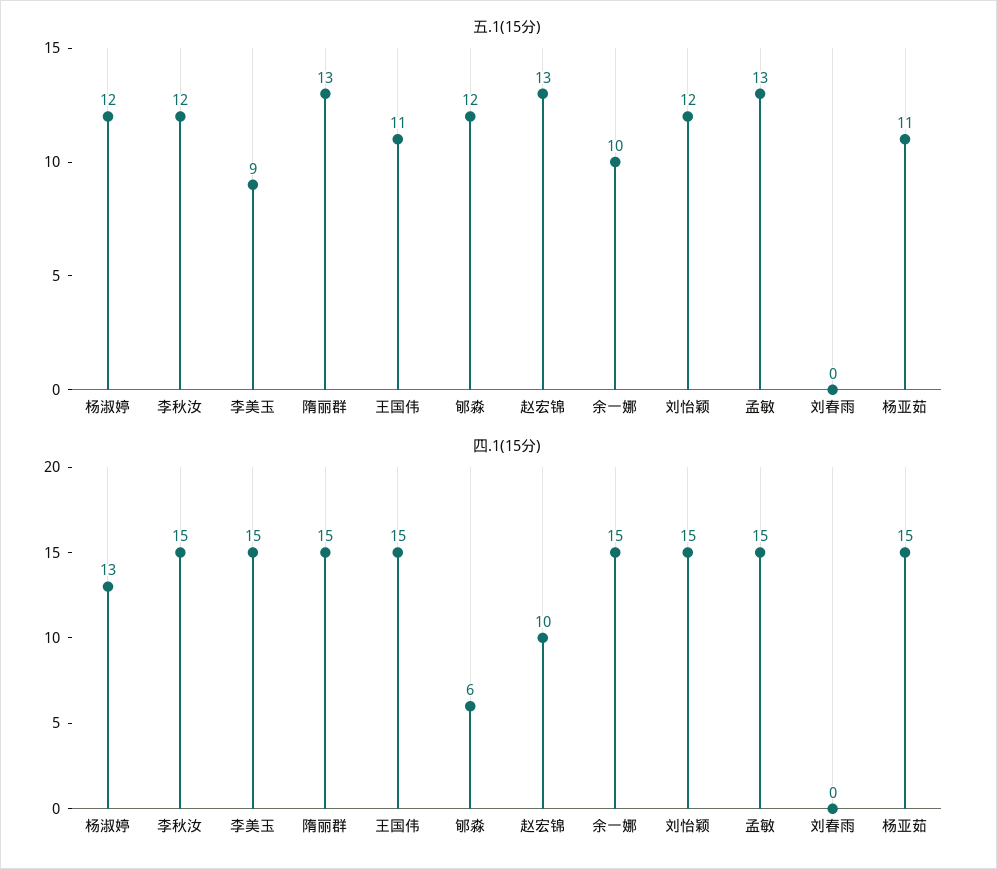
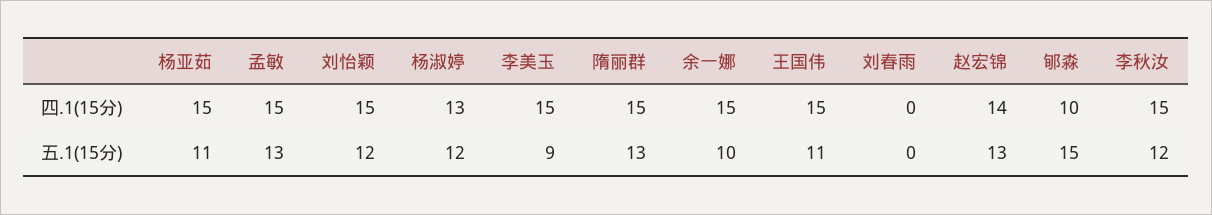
  {
    "五.1(15分)": {
      "杨淑婷": 12,
      "李秋汝": 12,
      "李美玉": 9,
      "隋丽群": 13,
      "王国伟": 11,
-     "郇淼": 12,
+     "郇淼": 15,
      "赵宏锦": 13,
      "余一娜": 10,
      "刘怡颖": 12,
      "孟敏": 13,
      "刘春雨": 0,
      "杨亚茹": 11
    },
    "四.1(15分)": {
      "杨淑婷": 13,
      "李秋汝": 15,
      "李美玉": 15,
      "隋丽群": 15,
      "王国伟": 15,
-     "郇淼": 6,
+     "郇淼": 10,
-     "赵宏锦": 10,
+     "赵宏锦": 14,
      "余一娜": 15,
      "刘怡颖": 15,
      "孟敏": 15,
      "刘春雨": 0,
      "杨亚茹": 15
    }
  }

